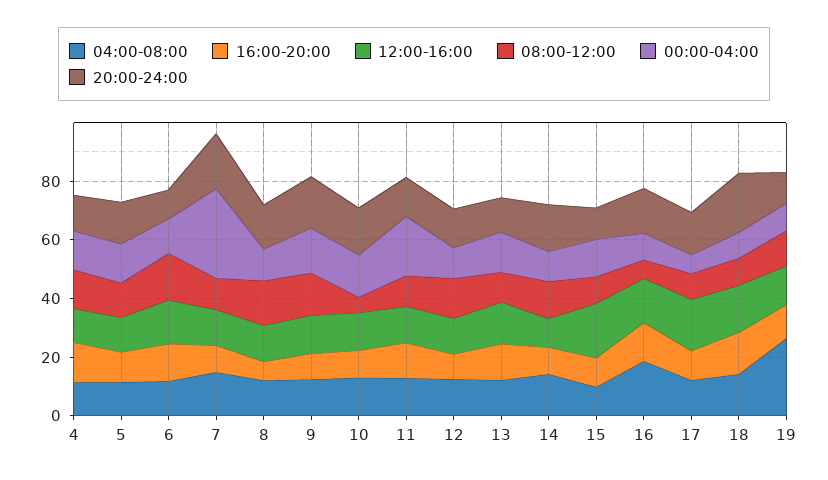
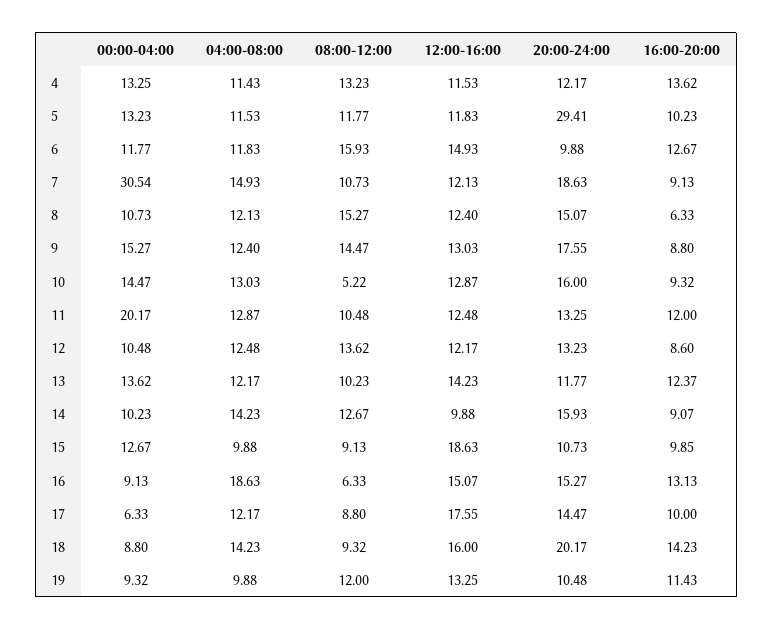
  {
    "04:00-08:00": {
      "4": 11.43,
      "5": 11.53,
      "6": 11.83,
      "7": 14.93,
      "8": 12.13,
      "9": 12.4,
      "10": 13.03,
      "11": 12.87,
      "12": 12.48,
      "13": 12.17,
      "14": 14.23,
      "15": 9.88,
      "16": 18.63,
      "17": 12.17,
      "18": 14.23,
-     "19": 25
+     "19": 9.88
    },
    "16:00-20:00": {
      "4": 13.62,
      "5": 10.23,
      "6": 12.67,
      "7": 9.13,
      "8": 6.33,
      "9": 8.8,
      "10": 9.32,
      "11": 12,
      "12": 8.6,
      "13": 12.37,
      "14": 9.07,
      "15": 9.85,
      "16": 13.13,
      "17": 10,
      "18": 14.23,
      "19": 11.43
    },
    "12:00-16:00": {
      "4": 11.53,
      "5": 11.83,
      "6": 14.93,
      "7": 12.13,
      "8": 12.4,
      "9": 13.03,
      "10": 12.87,
      "11": 12.48,
      "12": 12.17,
      "13": 14.23,
      "14": 9.88,
      "15": 18.63,
      "16": 15.07,
      "17": 17.55,
      "18": 16,
      "19": 13.25
    },
    "08:00-12:00": {
      "4": 13.23,
      "5": 11.77,
      "6": 15.93,
      "7": 10.73,
      "8": 15.27,
      "9": 14.47,
      "10": 5.22,
      "11": 10.48,
      "12": 13.62,
      "13": 10.23,
      "14": 12.67,
      "15": 9.13,
      "16": 6.33,
      "17": 8.8,
      "18": 9.32,
      "19": 12
    },
    "00:00-04:00": {
      "4": 13.25,
      "5": 13.23,
      "6": 11.77,
      "7": 30.54,
      "8": 10.73,
      "9": 15.27,
      "10": 14.47,
      "11": 20.17,
      "12": 10.48,
      "13": 13.62,
      "14": 10.23,
      "15": 12.67,
      "16": 9.13,
      "17": 6.33,
      "18": 8.8,
      "19": 9.32
    },
    "20:00-24:00": {
      "4": 12.17,
-     "5": 15,
+     "5": 29.41,
      "6": 9.88,
      "7": 18.63,
      "8": 15.07,
      "9": 17.55,
      "10": 16,
      "11": 13.25,
      "12": 13.23,
      "13": 11.77,
      "14": 15.93,
      "15": 10.73,
      "16": 15.27,
      "17": 14.47,
      "18": 20.17,
      "19": 10.48
    }
  }

